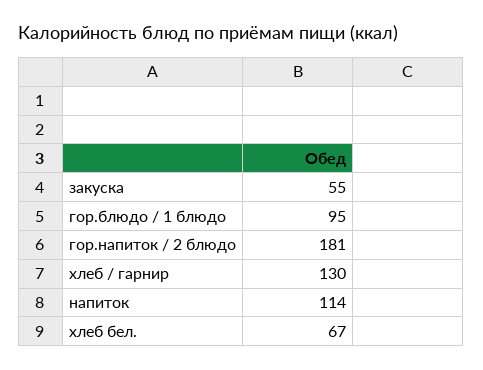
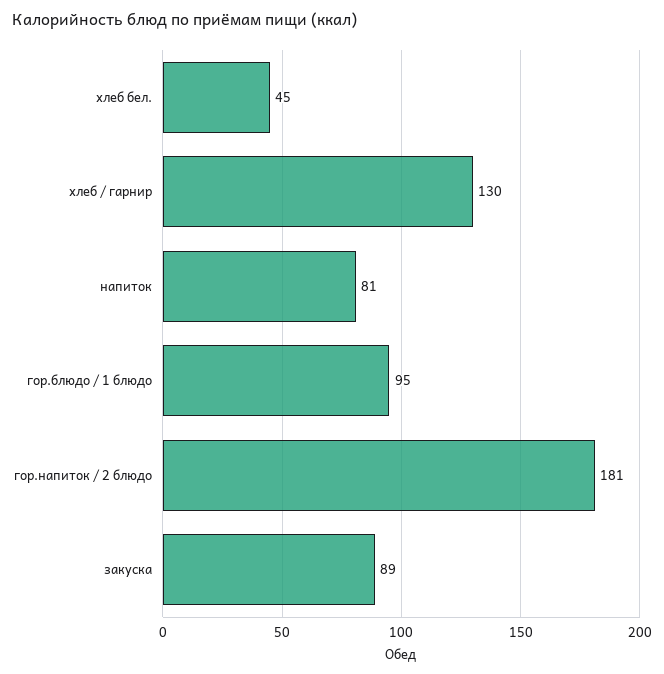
  {
-   "закуска": 55,
+   "закуска": 89,
    "гор.блюдо / 1 блюдо": 95,
    "гор.напиток / 2 блюдо": 181,
    "хлеб / гарнир": 130,
-   "напиток": 114,
+   "напиток": 81,
-   "хлеб бел.": 67
+   "хлеб бел.": 45
  }

